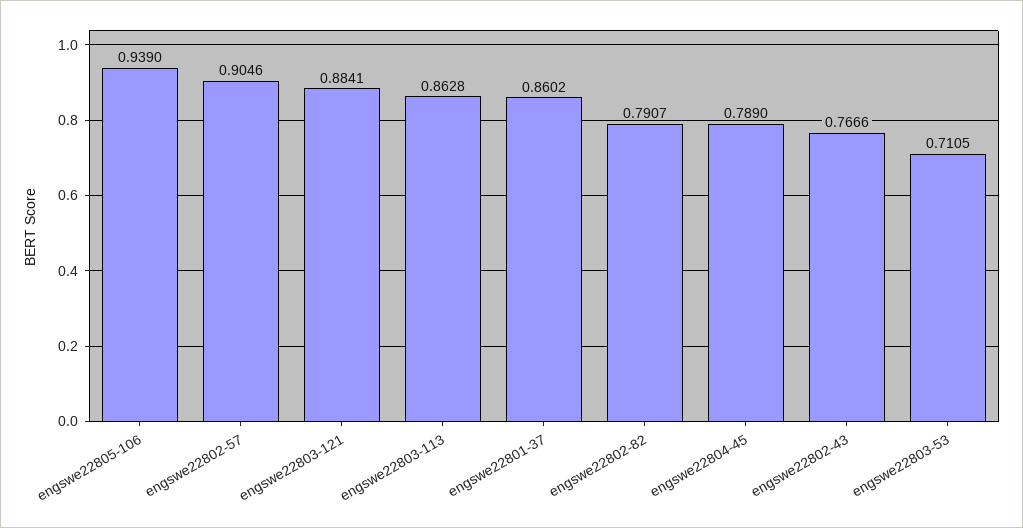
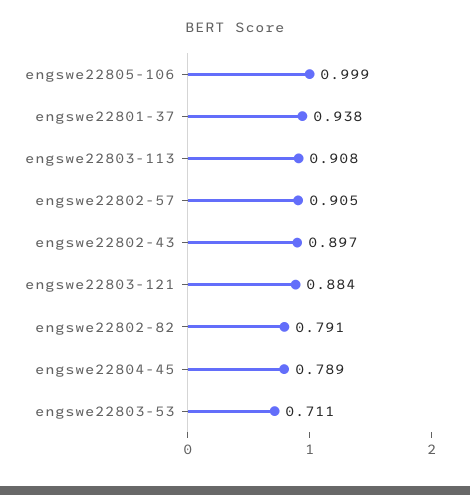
  {
-   "engswe22805-106": 0.939,
+   "engswe22805-106": 0.999,
    "engswe22802-57": 0.9046,
    "engswe22803-121": 0.8841,
-   "engswe22803-113": 0.8628,
+   "engswe22803-113": 0.908,
-   "engswe22801-37": 0.8602,
+   "engswe22801-37": 0.938,
    "engswe22802-82": 0.7907,
    "engswe22804-45": 0.789,
-   "engswe22802-43": 0.7666,
+   "engswe22802-43": 0.897,
    "engswe22803-53": 0.7105
  }

